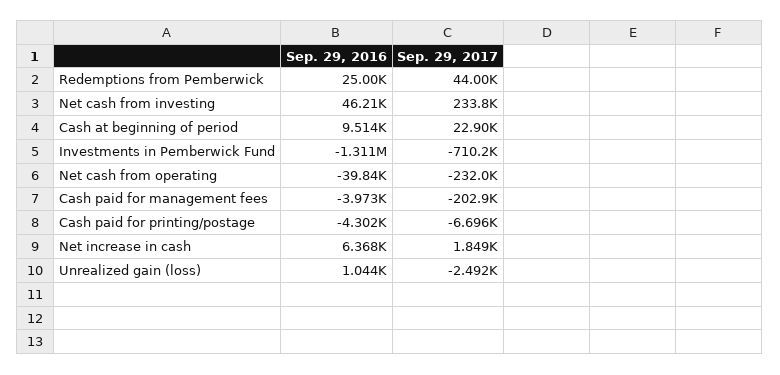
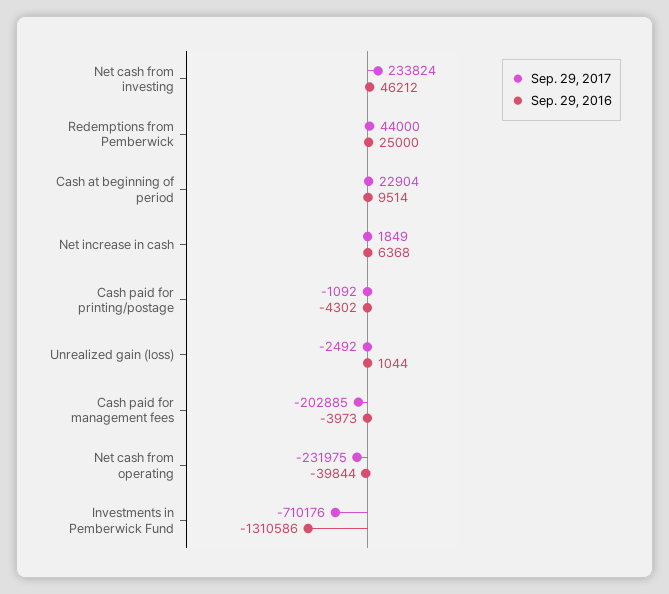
  {
    "Sep. 29, 2016": {
      "Redemptions from Pemberwick": 25000,
      "Net cash from investing": 46212,
      "Cash at beginning of period": 9514,
      "Investments in Pemberwick Fund": -1310586,
      "Net cash from operating": -39844,
      "Cash paid for management fees": -3973,
      "Cash paid for printing/postage": -4302,
      "Net increase in cash": 6368,
      "Unrealized gain (loss)": 1044
    },
    "Sep. 29, 2017": {
      "Redemptions from Pemberwick": 44000,
      "Net cash from investing": 233824,
      "Cash at beginning of period": 22904,
      "Investments in Pemberwick Fund": -710176,
      "Net cash from operating": -231975,
      "Cash paid for management fees": -202885,
-     "Cash paid for printing/postage": -6696,
+     "Cash paid for printing/postage": -1092,
      "Net increase in cash": 1849,
      "Unrealized gain (loss)": -2492
    }
  }

